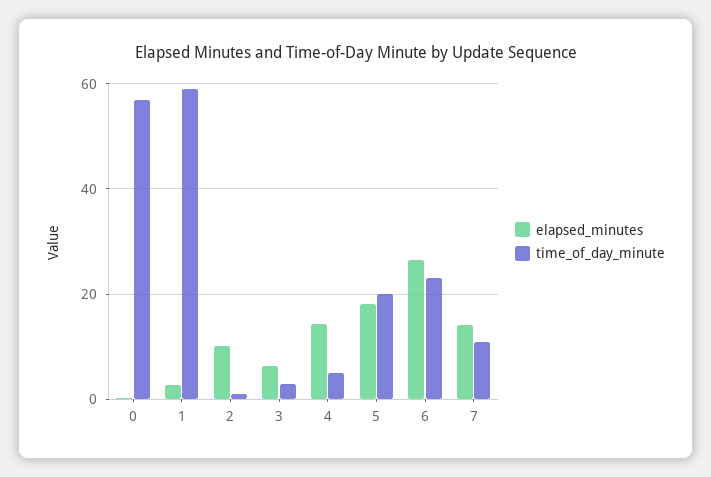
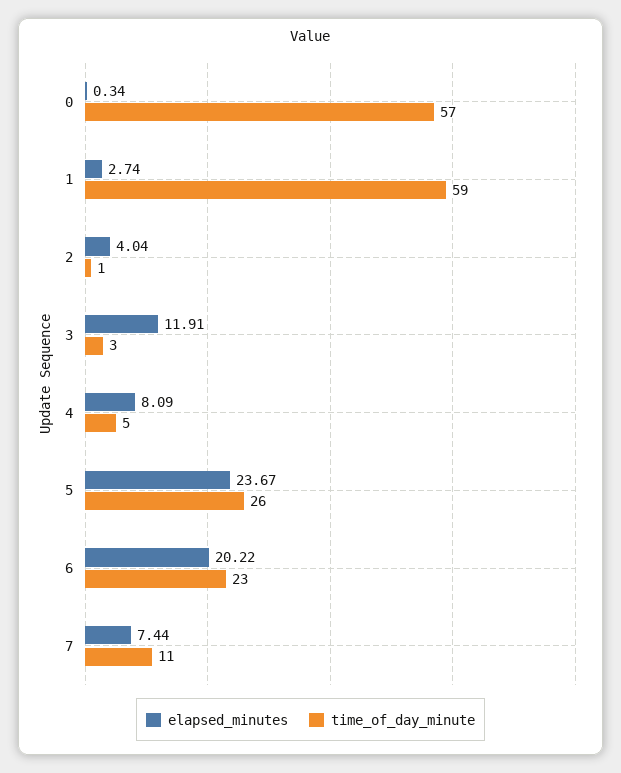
  {
    "elapsed_minutes": {
      "0": 0.34,
      "1": 2.74,
-     "2": 10,
+     "2": 4.04,
-     "3": 6,
+     "3": 11.91,
-     "4": 14,
+     "4": 8.09,
-     "5": 18,
+     "5": 23.67,
-     "6": 26,
+     "6": 20.22,
-     "7": 14
+     "7": 7.44
    },
    "time_of_day_minute": {
      "0": 57,
      "1": 59,
      "2": 1,
      "3": 3,
      "4": 5,
-     "5": 20,
+     "5": 26,
      "6": 23,
      "7": 11
    }
  }

